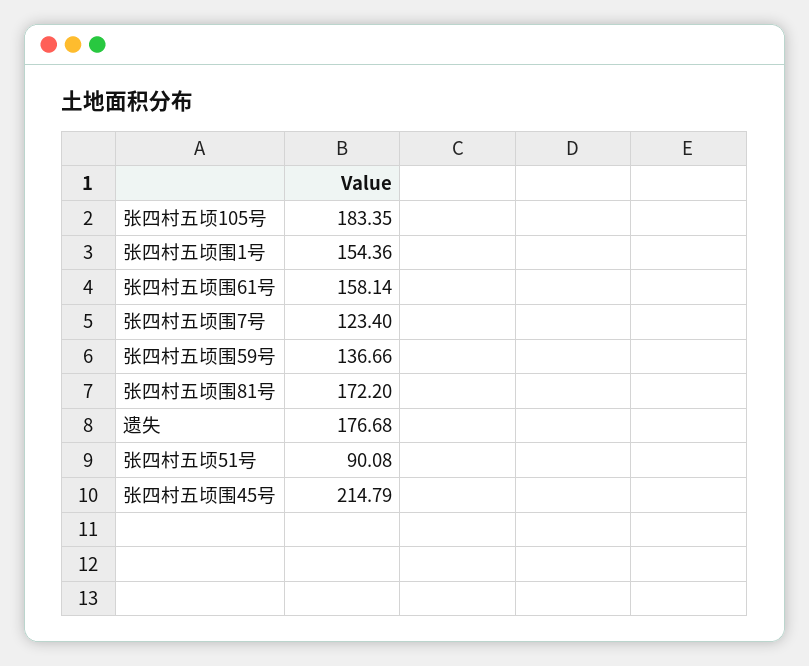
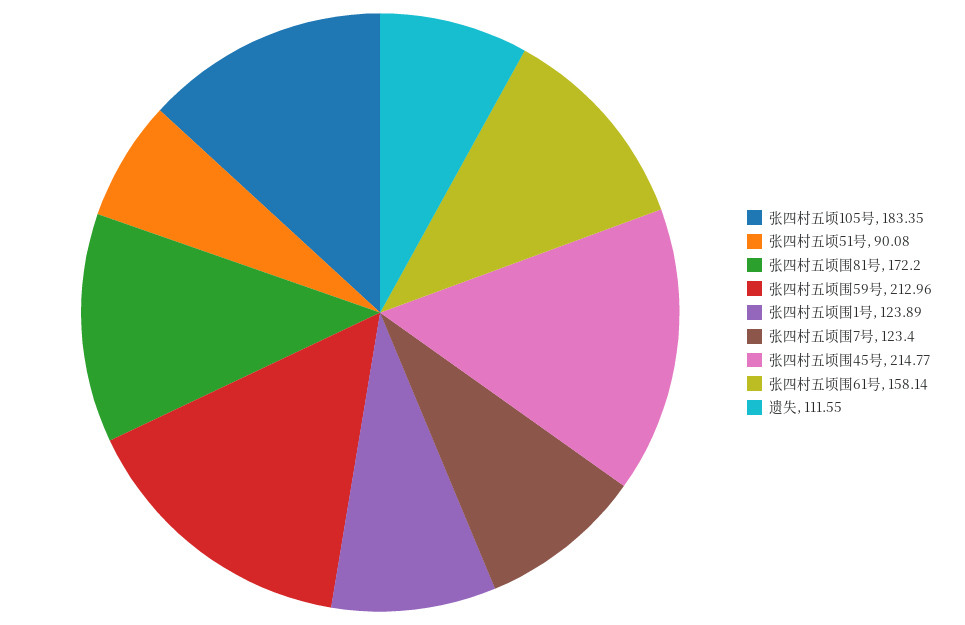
  {
    "张四村五顷105号": 183.35,
-   "张四村五顷围1号": 154.36,
+   "张四村五顷围1号": 123.89,
    "张四村五顷围61号": 158.14,
    "张四村五顷围7号": 123.4,
-   "张四村五顷围59号": 136.66,
+   "张四村五顷围59号": 212.96,
    "张四村五顷围81号": 172.2,
-   "遗失": 176.68,
+   "遗失": 111.55,
    "张四村五顷51号": 90.08,
-   "张四村五顷围45号": 214.79
+   "张四村五顷围45号": 214.77
  }

